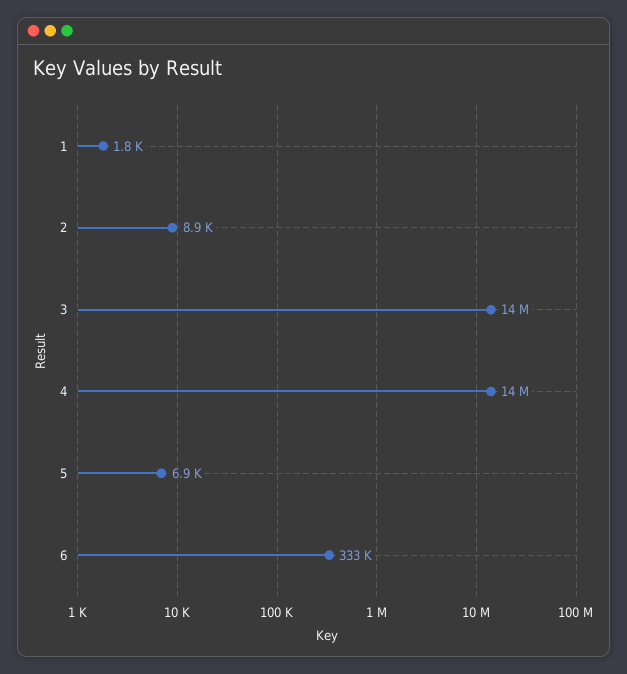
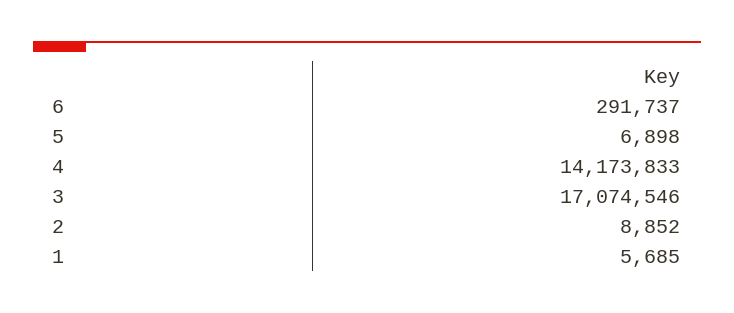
  {
-   "1": 1800,
+   "1": 5685,
    "2": 8852,
-   "3": 14000000,
+   "3": 17074546,
    "4": 14173833,
    "5": 6898,
-   "6": 333000
+   "6": 291737
  }

